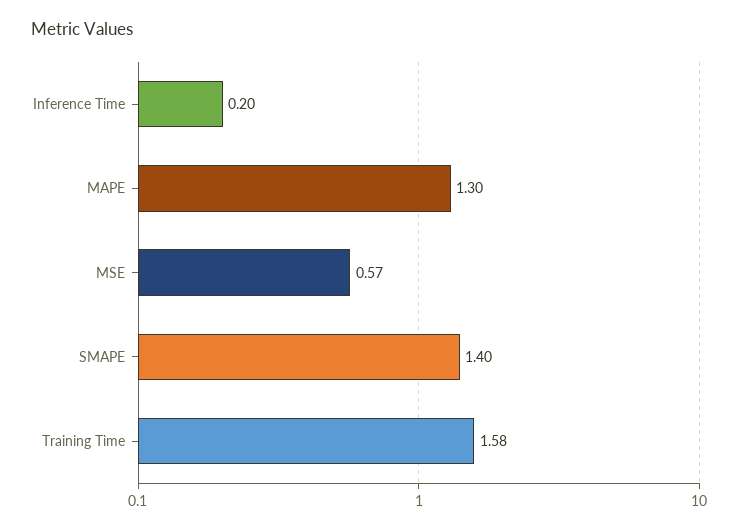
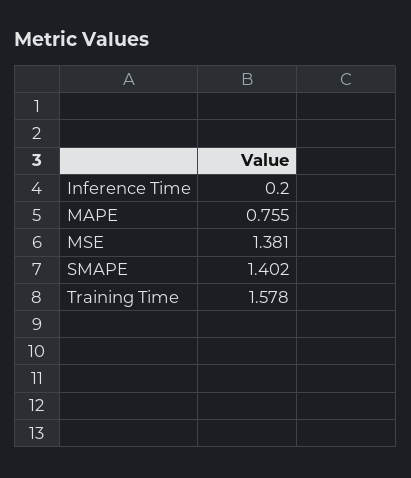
  {
    "Inference Time": 0.2,
-   "MAPE": 1.3,
+   "MAPE": 0.755,
-   "MSE": 0.57,
+   "MSE": 1.381,
    "SMAPE": 1.402,
    "Training Time": 1.578
  }

